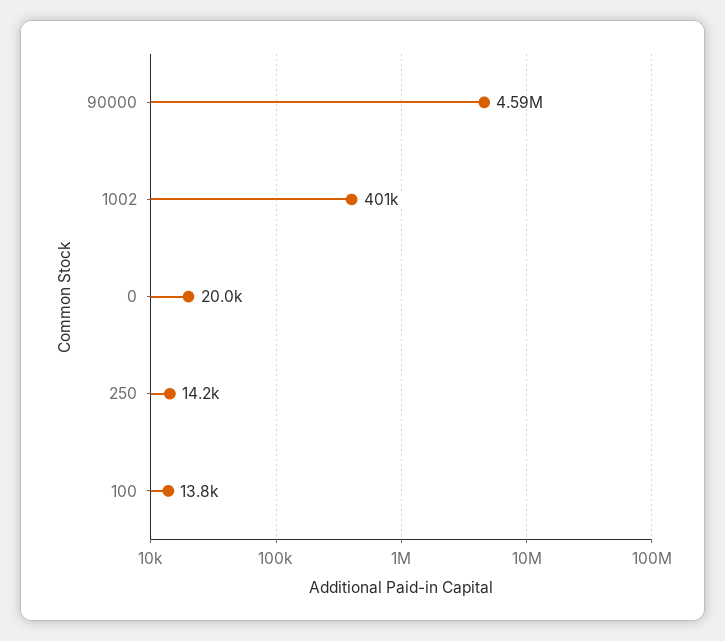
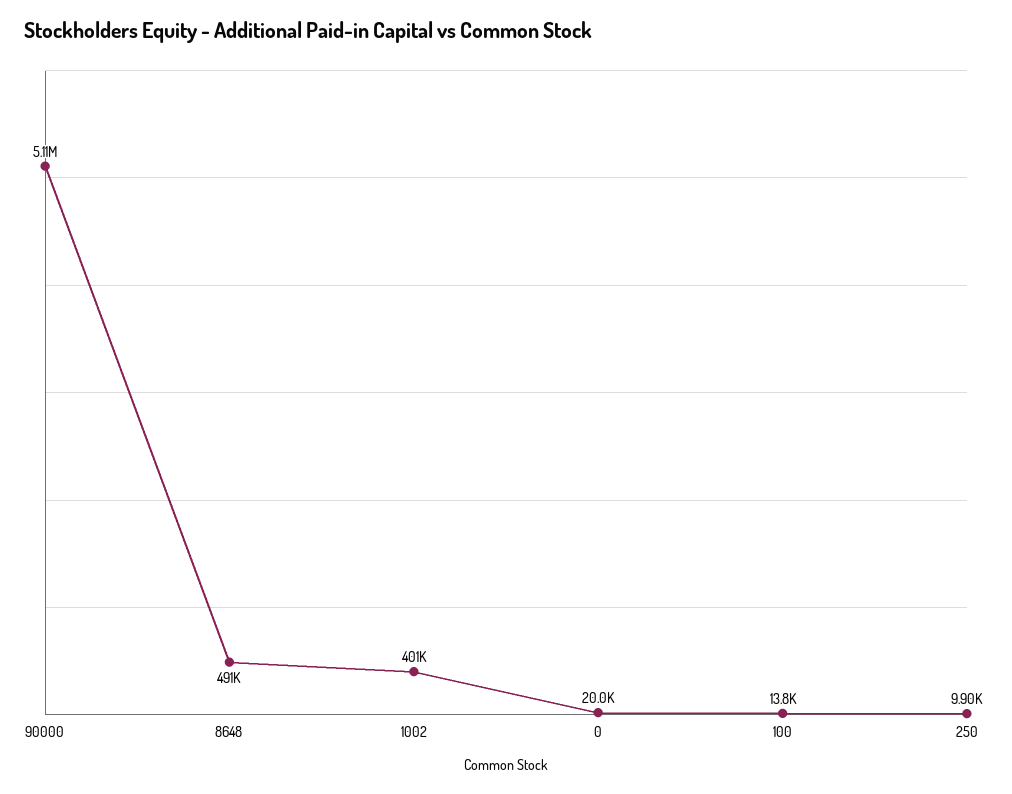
  {
-   "90000": 4590000,
+   "90000": 5110000,
    "1002": 401000,
    "0": 20000,
-   "250": 14200,
+   "250": 9900,
-   "100": 13800
+   "100": 13800,
+   "8648": 491000
  }

